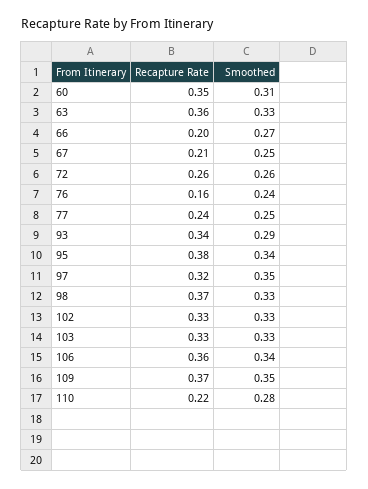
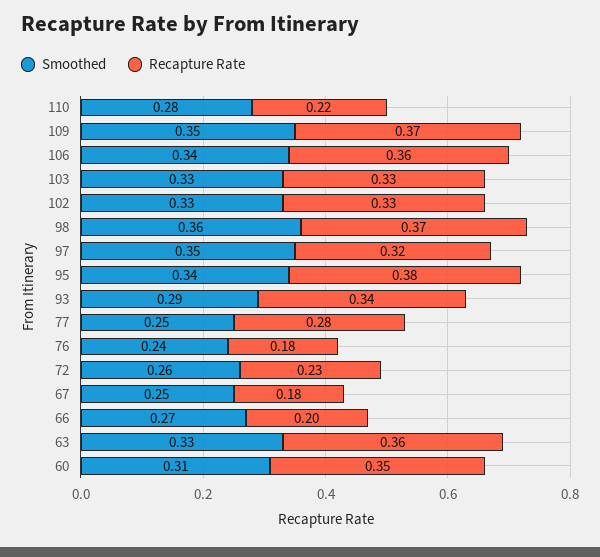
  {
    "Recapture Rate": {
      "60": 0.35,
      "63": 0.36,
      "66": 0.2,
-     "67": 0.21,
+     "67": 0.18,
-     "72": 0.26,
+     "72": 0.23,
-     "76": 0.16,
+     "76": 0.18,
-     "77": 0.24,
+     "77": 0.28,
      "93": 0.34,
      "95": 0.38,
      "97": 0.32,
      "98": 0.37,
      "102": 0.33,
      "103": 0.33,
      "106": 0.36,
      "109": 0.37,
      "110": 0.22
    },
    "Smoothed": {
      "60": 0.31,
      "63": 0.33,
      "66": 0.27,
      "67": 0.25,
      "72": 0.26,
      "76": 0.24,
      "77": 0.25,
      "93": 0.29,
      "95": 0.34,
      "97": 0.35,
-     "98": 0.33,
+     "98": 0.36,
      "102": 0.33,
      "103": 0.33,
      "106": 0.34,
      "109": 0.35,
      "110": 0.28
    }
  }

